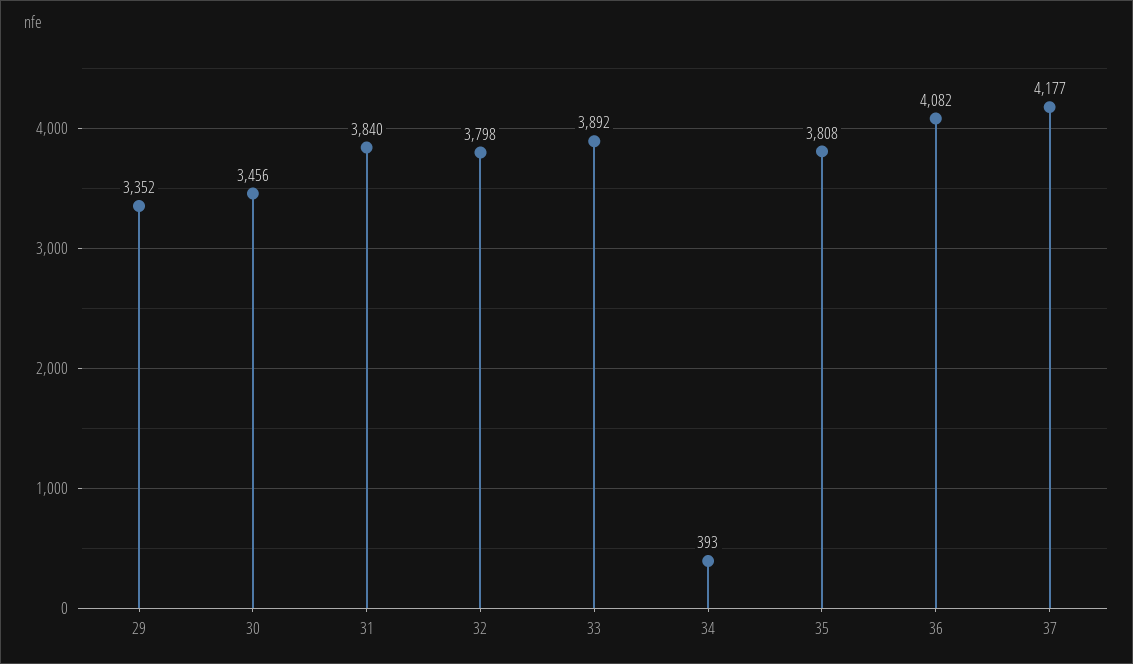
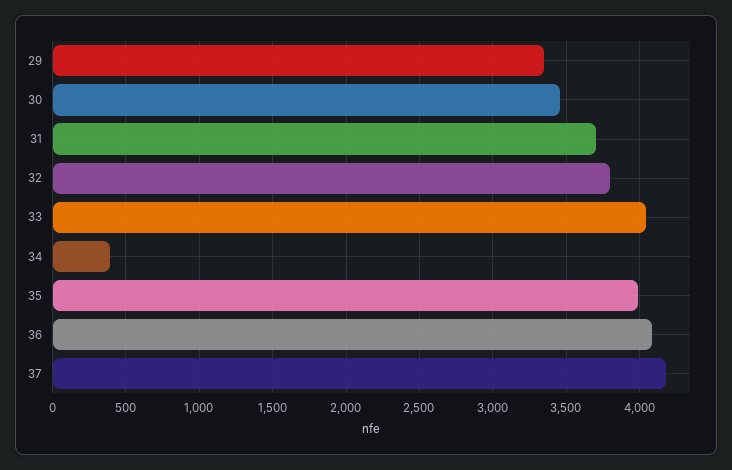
  {
    "29": 3352,
    "30": 3456,
-   "31": 3840,
+   "31": 3700,
    "32": 3798,
-   "33": 3892,
+   "33": 4050,
    "34": 393,
-   "35": 3808,
+   "35": 4000,
    "36": 4082,
    "37": 4177
  }

